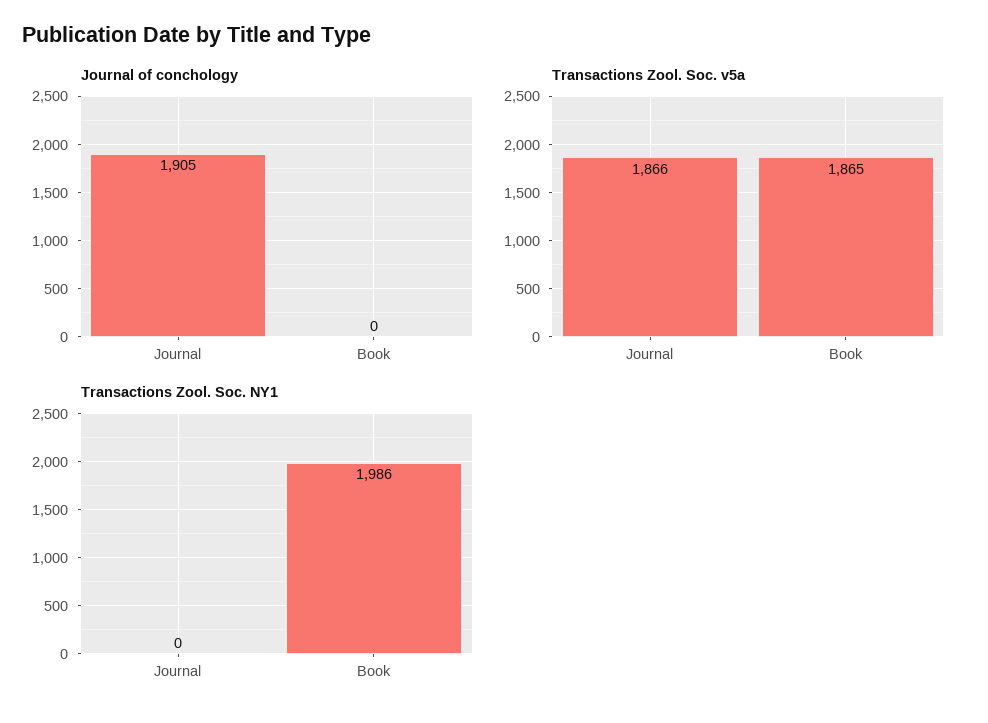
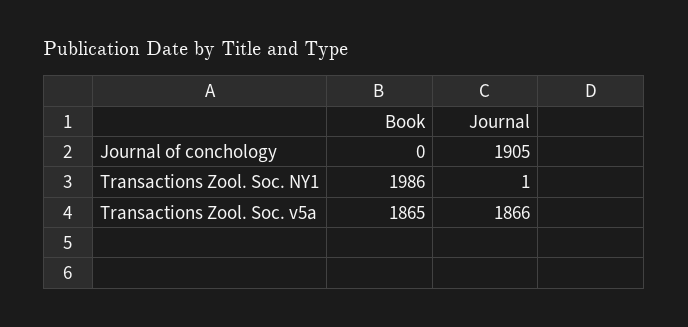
  {
    "Journal of conchology": {
      "Journal": 1905,
      "Book": 0
    },
    "Transactions Zool. Soc. v5a": {
      "Journal": 1866,
      "Book": 1865
    },
    "Transactions Zool. Soc. NY1": {
-     "Journal": 0,
+     "Journal": 1,
      "Book": 1986
    }
  }

